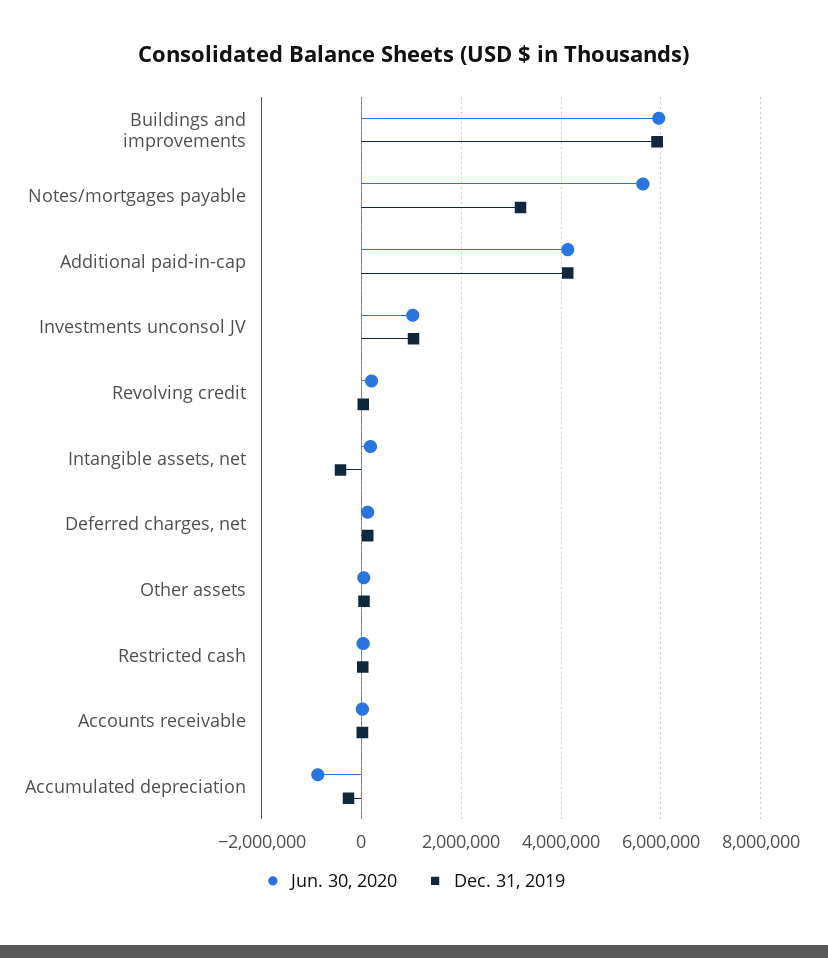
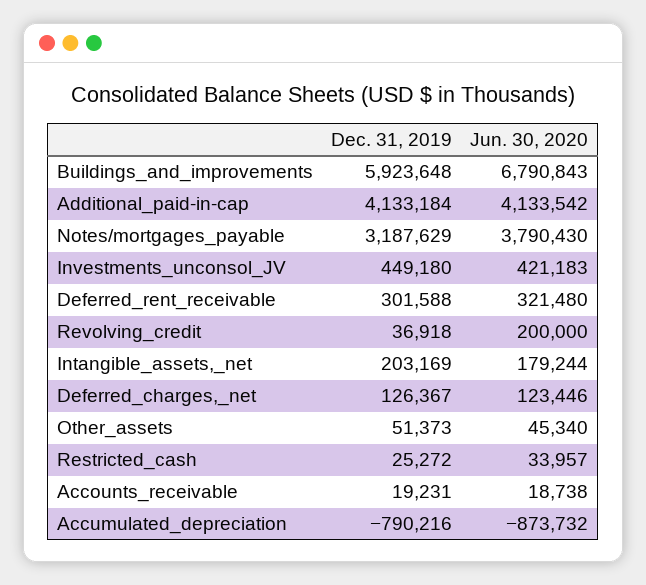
  {
    "Jun. 30, 2020": {
-     "Buildings and improvements": 6000000,
+     "Buildings and improvements": 6790843,
-     "Notes/mortgages payable": 5600000,
+     "Notes/mortgages payable": 3790430,
      "Additional paid-in-cap": 4133542,
-     "Investments unconsol JV": 1000000,
+     "Investments unconsol JV": 421183,
      "Revolving credit": 200000,
      "Intangible assets, net": 179244,
      "Deferred charges, net": 123446,
      "Other assets": 45340,
      "Restricted cash": 33957,
      "Accounts receivable": 18738,
-     "Accumulated depreciation": -873732
+     "Accumulated depreciation": -873732,
+     "Deferred_rent_receivable": 321480
    },
    "Dec. 31, 2019": {
      "Buildings and improvements": 5923648,
      "Notes/mortgages payable": 3187629,
      "Additional paid-in-cap": 4133184,
-     "Investments unconsol JV": 1000000,
+     "Investments unconsol JV": 449180,
      "Revolving credit": 36918,
-     "Intangible assets, net": -400000,
+     "Intangible assets, net": 203169,
      "Deferred charges, net": 126367,
      "Other assets": 51373,
      "Restricted cash": 25272,
      "Accounts receivable": 19231,
-     "Accumulated depreciation": -200000
+     "Accumulated depreciation": -790216,
+     "Deferred_rent_receivable": 301588
    }
  }

